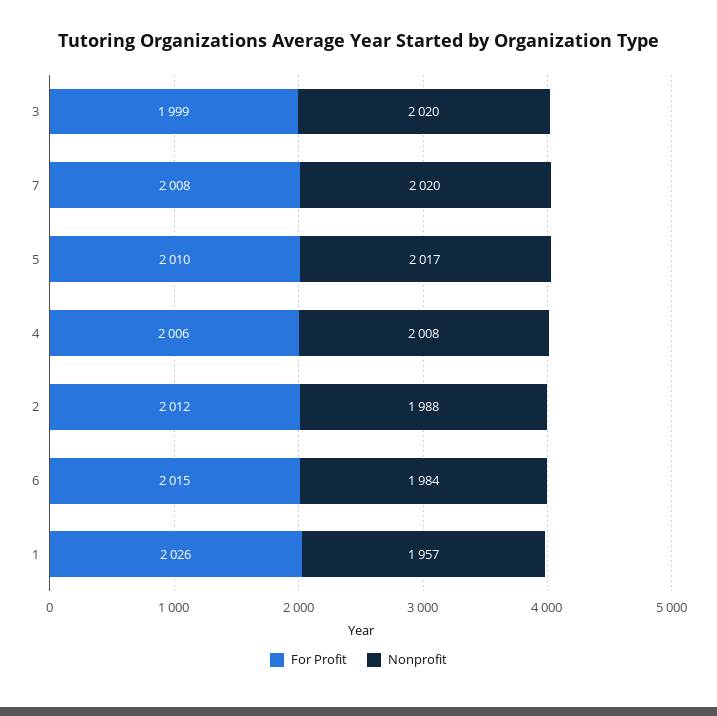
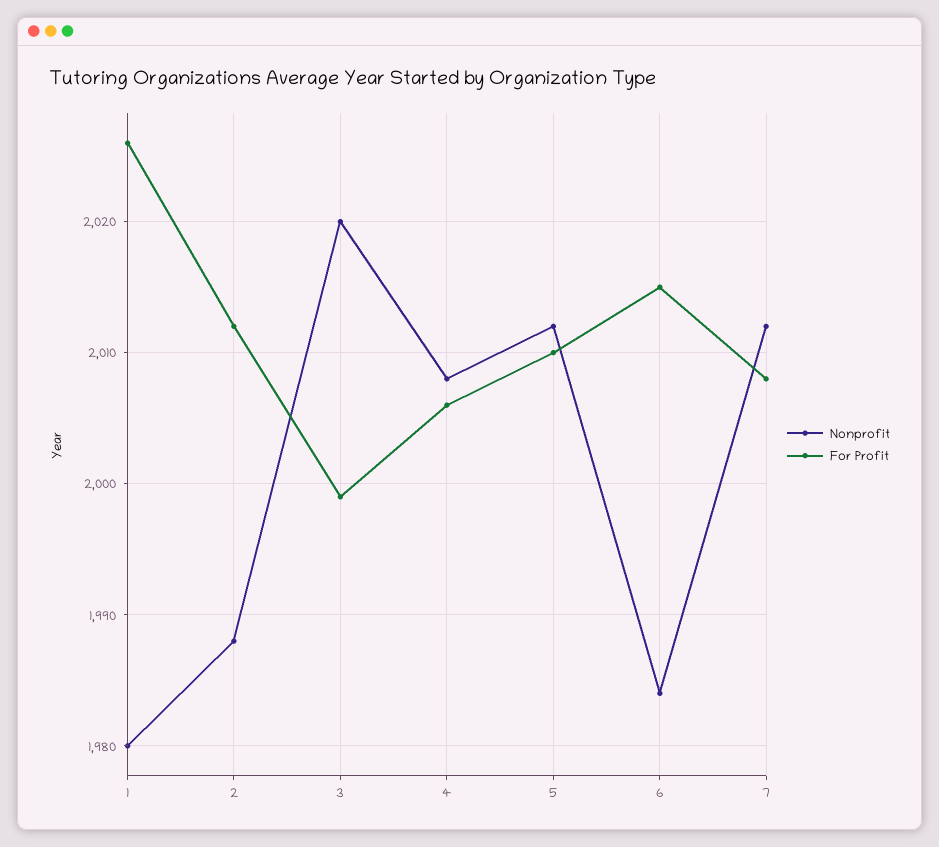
  {
    "For Profit": {
      "3": 1999,
      "7": 2008,
      "5": 2010,
      "4": 2006,
      "2": 2012,
      "6": 2015,
      "1": 2026
    },
    "Nonprofit": {
      "3": 2020,
-     "7": 2020,
+     "7": 2012,
-     "5": 2017,
+     "5": 2012,
      "4": 2008,
      "2": 1988,
      "6": 1984,
-     "1": 1957
+     "1": 1980
    }
  }

